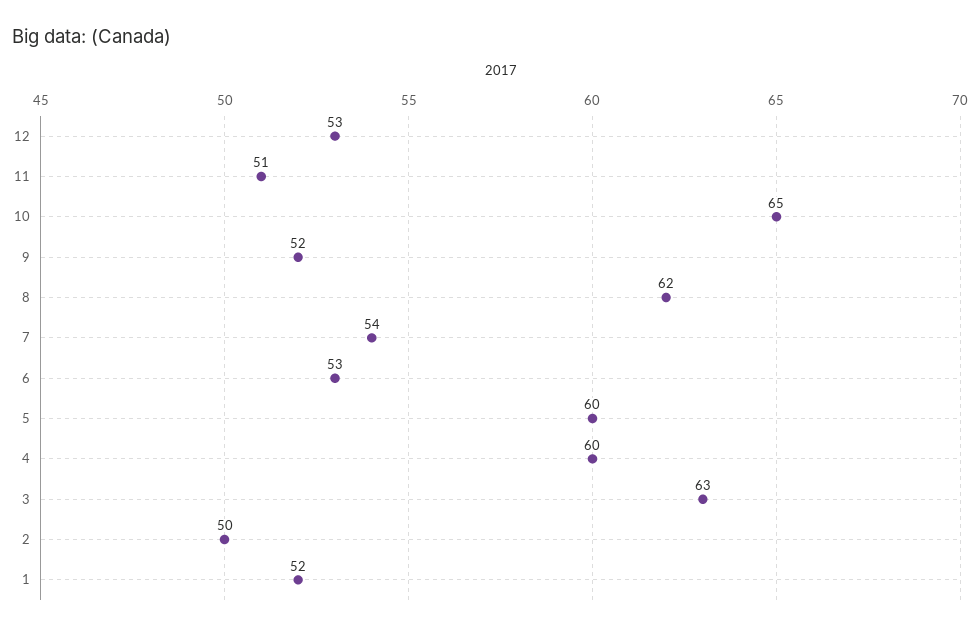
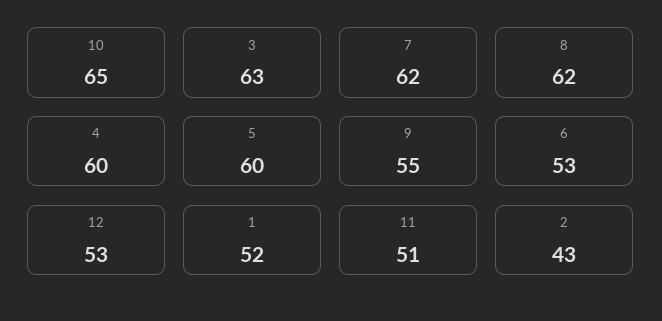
  {
    "12": 53,
    "11": 51,
    "10": 65,
-   "9": 52,
+   "9": 55,
    "8": 62,
-   "7": 54,
+   "7": 62,
    "6": 53,
    "5": 60,
    "4": 60,
    "3": 63,
-   "2": 50,
+   "2": 43,
    "1": 52
  }

